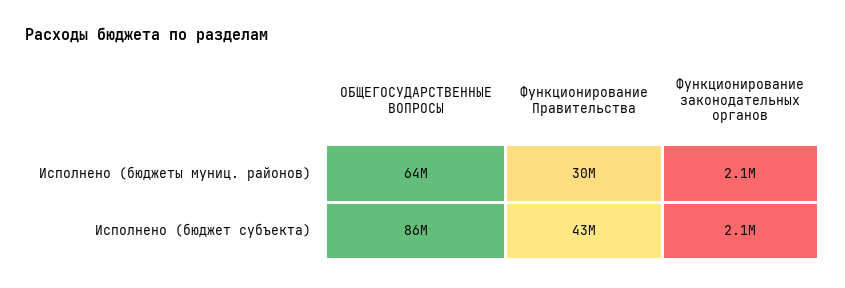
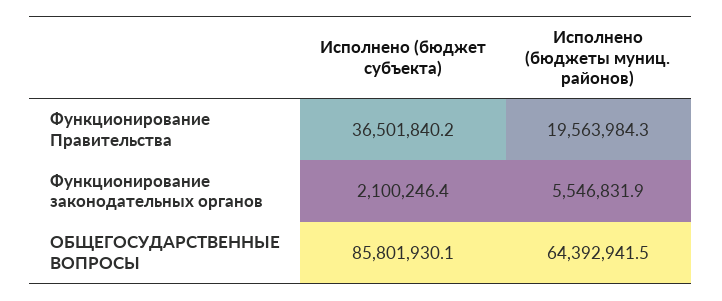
  {
    "ОБЩЕГОСУДАРСТВЕННЫЕ ВОПРОСЫ": {
      "Исполнено (бюджеты муниц. районов)": 64392941.5,
      "Исполнено (бюджет субъекта)": 85801930.1
    },
    "Функционирование Правительства": {
-     "Исполнено (бюджеты муниц. районов)": 30000000,
+     "Исполнено (бюджеты муниц. районов)": 19563984.3,
-     "Исполнено (бюджет субъекта)": 43000000
+     "Исполнено (бюджет субъекта)": 36501840.2
    },
    "Функционирование законодательных органов": {
-     "Исполнено (бюджеты муниц. районов)": 2100000,
+     "Исполнено (бюджеты муниц. районов)": 5546831.9,
      "Исполнено (бюджет субъекта)": 2100246.4
    }
  }

